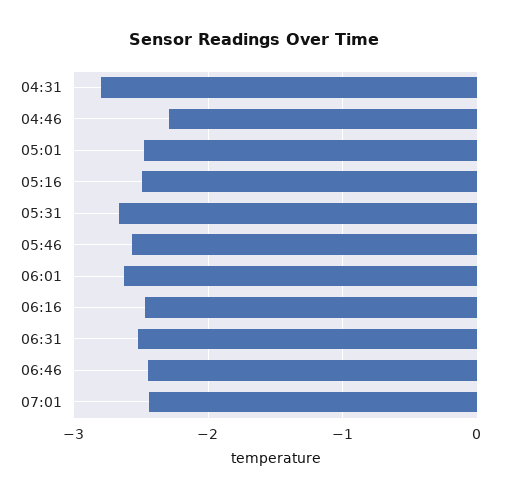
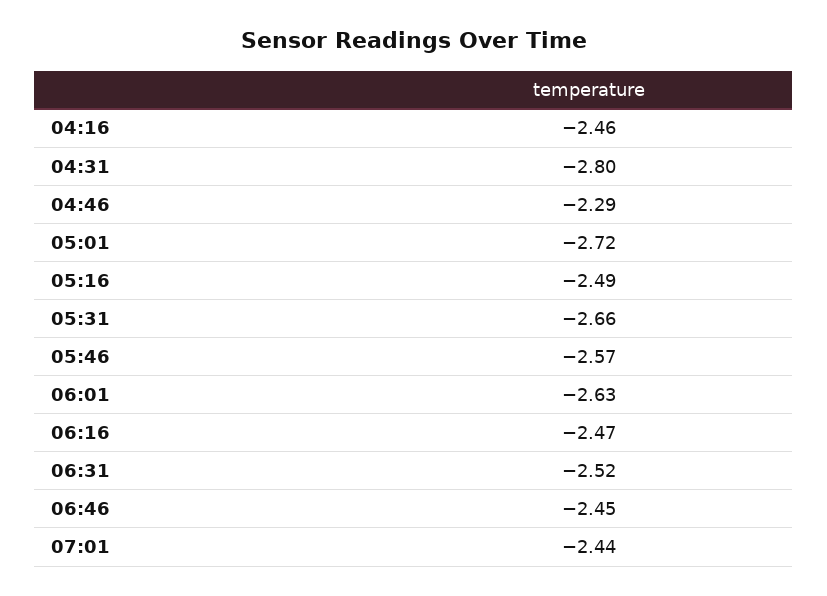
  {
    "04:31": -2.8,
    "04:46": -2.29,
-   "05:01": -2.5,
+   "05:01": -2.72,
    "05:16": -2.49,
    "05:31": -2.66,
    "05:46": -2.57,
    "06:01": -2.63,
    "06:16": -2.47,
    "06:31": -2.52,
    "06:46": -2.45,
-   "07:01": -2.44
+   "07:01": -2.44,
+   "04:16": -2.46
  }

